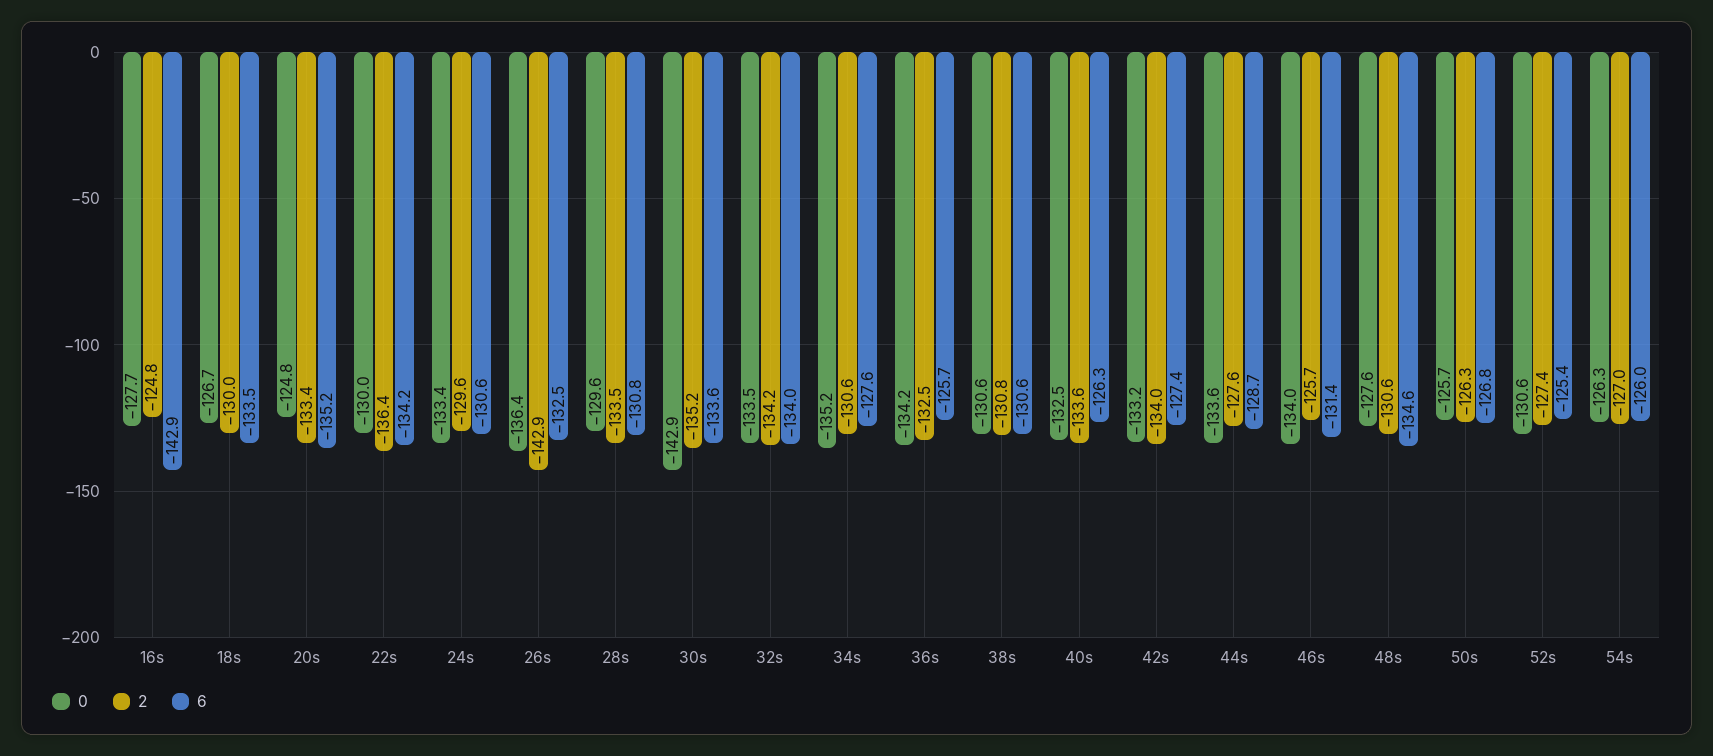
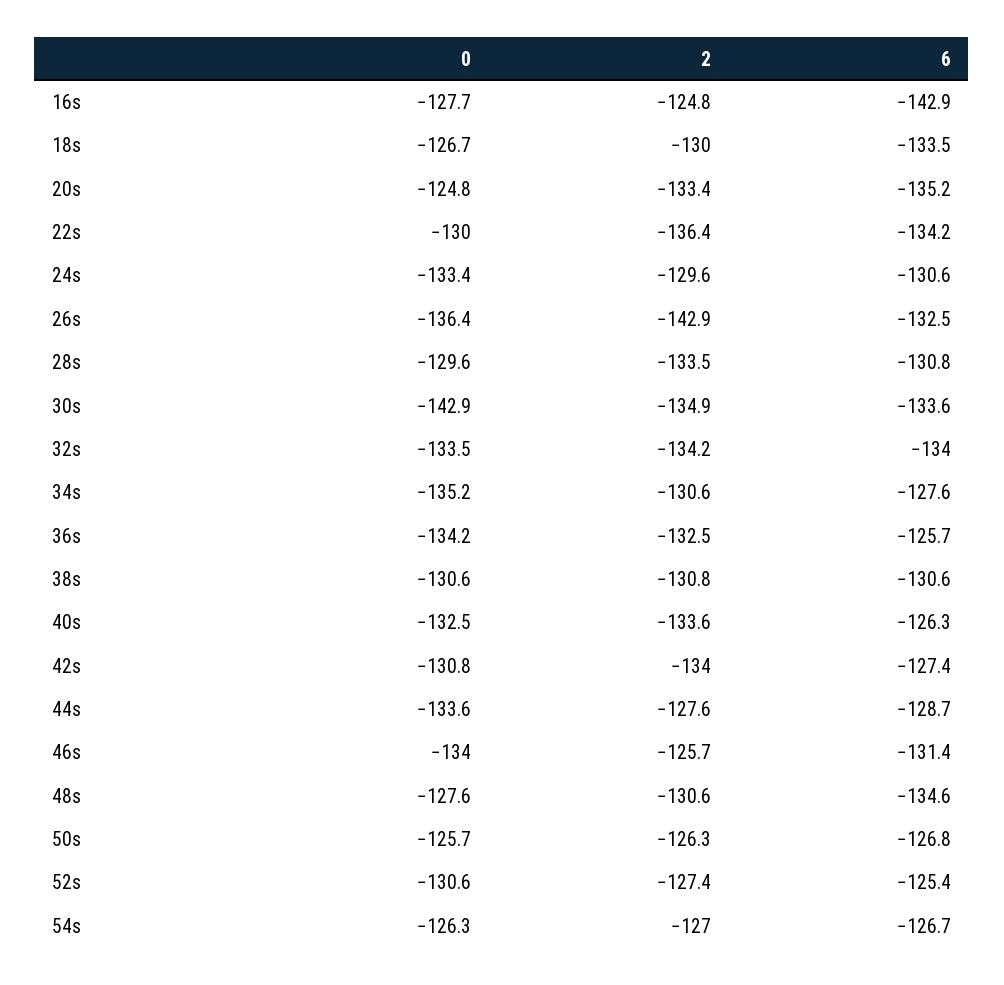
  {
    "0": {
      "16s": -127.7,
      "18s": -126.7,
      "20s": -124.8,
      "22s": -130,
      "24s": -133.4,
      "26s": -136.4,
      "28s": -129.6,
      "30s": -142.9,
      "32s": -133.5,
      "34s": -135.2,
      "36s": -134.2,
      "38s": -130.6,
      "40s": -132.5,
-     "42s": -133.2,
+     "42s": -130.8,
      "44s": -133.6,
      "46s": -134,
      "48s": -127.6,
      "50s": -125.7,
      "52s": -130.6,
      "54s": -126.3
    },
    "2": {
      "16s": -124.8,
      "18s": -130,
      "20s": -133.4,
      "22s": -136.4,
      "24s": -129.6,
      "26s": -142.9,
      "28s": -133.5,
-     "30s": -135.2,
+     "30s": -134.9,
      "32s": -134.2,
      "34s": -130.6,
      "36s": -132.5,
      "38s": -130.8,
      "40s": -133.6,
      "42s": -134,
      "44s": -127.6,
      "46s": -125.7,
      "48s": -130.6,
      "50s": -126.3,
      "52s": -127.4,
      "54s": -127
    },
    "6": {
      "16s": -142.9,
      "18s": -133.5,
      "20s": -135.2,
      "22s": -134.2,
      "24s": -130.6,
      "26s": -132.5,
      "28s": -130.8,
      "30s": -133.6,
      "32s": -134,
      "34s": -127.6,
      "36s": -125.7,
      "38s": -130.6,
      "40s": -126.3,
      "42s": -127.4,
      "44s": -128.7,
      "46s": -131.4,
      "48s": -134.6,
      "50s": -126.8,
      "52s": -125.4,
-     "54s": -126
+     "54s": -126.7
    }
  }

